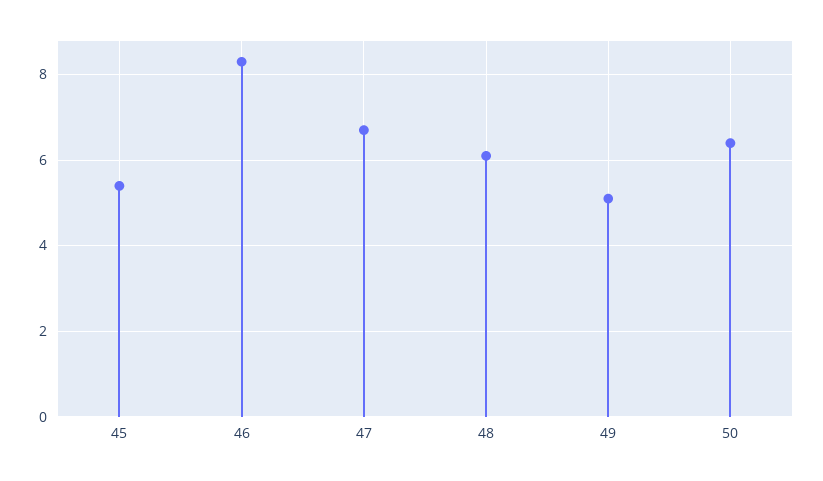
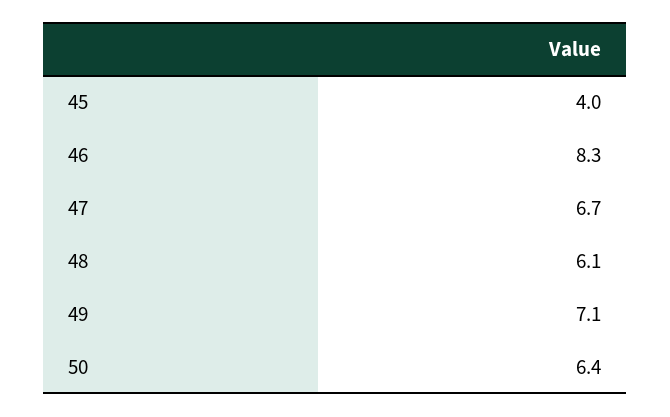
  {
-   "45": 5.5,
+   "45": 4,
    "46": 8.3,
    "47": 6.7,
    "48": 6.1,
-   "49": 5,
+   "49": 7.1,
    "50": 6.4
  }

